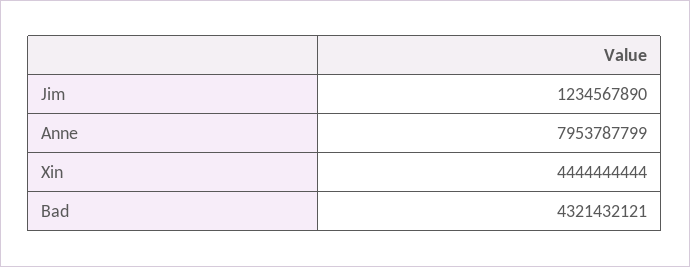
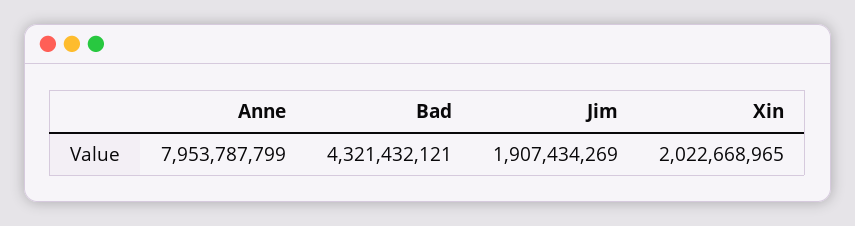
  {
-   "Jim": 1234567890,
+   "Jim": 1907434269,
    "Anne": 7953787799,
-   "Xin": 4444444444,
+   "Xin": 2022668965,
    "Bad": 4321432121
  }

